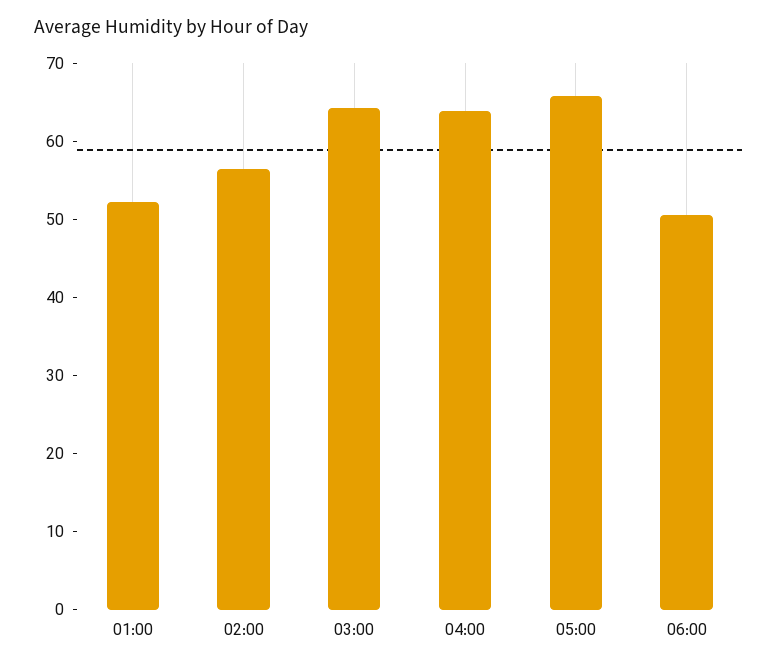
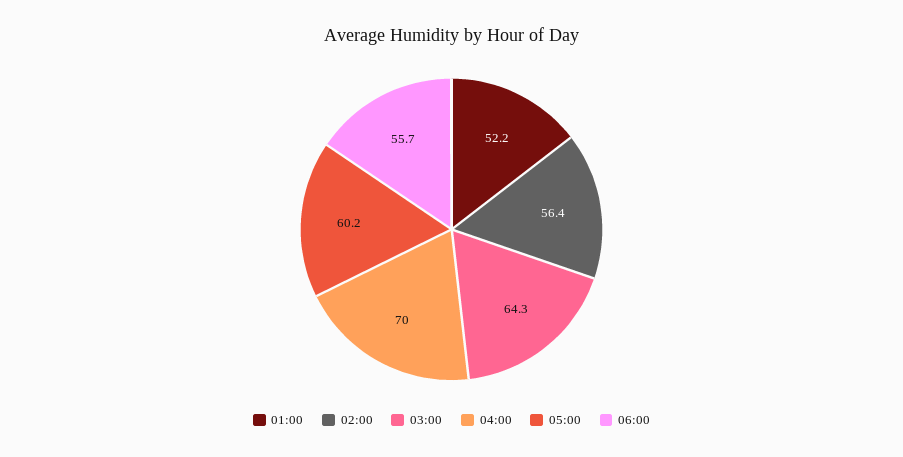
  {
    "01:00": 52.2,
    "02:00": 56.4,
    "03:00": 64.3,
-   "04:00": 64,
+   "04:00": 70,
-   "05:00": 66,
+   "05:00": 60.2,
-   "06:00": 50
+   "06:00": 55.7
  }

